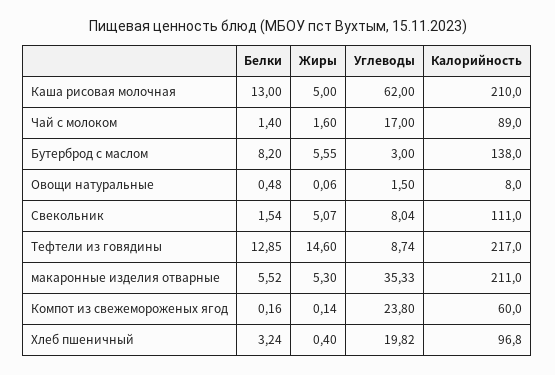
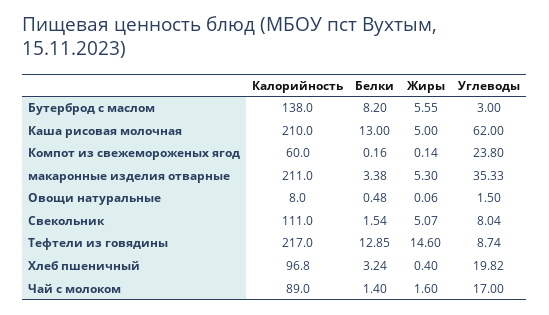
  {
    "Белки": {
      "Каша рисовая молочная": 13,
      "Чай с молоком": 1.4,
      "Бутерброд с маслом": 8.2,
      "Овощи натуральные": 0.48,
      "Свекольник": 1.54,
      "Тефтели из говядины": 12.85,
-     "макаронные изделия отварные": 5.52,
+     "макаронные изделия отварные": 3.38,
      "Компот из свежемороженых ягод": 0.16,
      "Хлеб пшеничный": 3.24
    },
    "Жиры": {
      "Каша рисовая молочная": 5,
      "Чай с молоком": 1.6,
      "Бутерброд с маслом": 5.55,
      "Овощи натуральные": 0.06,
      "Свекольник": 5.07,
      "Тефтели из говядины": 14.6,
      "макаронные изделия отварные": 5.3,
      "Компот из свежемороженых ягод": 0.14,
      "Хлеб пшеничный": 0.4
    },
    "Углеводы": {
      "Каша рисовая молочная": 62,
      "Чай с молоком": 17,
      "Бутерброд с маслом": 3,
      "Овощи натуральные": 1.5,
      "Свекольник": 8.04,
      "Тефтели из говядины": 8.74,
      "макаронные изделия отварные": 35.33,
      "Компот из свежемороженых ягод": 23.8,
      "Хлеб пшеничный": 19.82
    },
    "Калорийность": {
      "Каша рисовая молочная": 210,
      "Чай с молоком": 89,
      "Бутерброд с маслом": 138,
      "Овощи натуральные": 8,
      "Свекольник": 111,
      "Тефтели из говядины": 217,
      "макаронные изделия отварные": 211,
      "Компот из свежемороженых ягод": 60,
      "Хлеб пшеничный": 96.8
    }
  }

